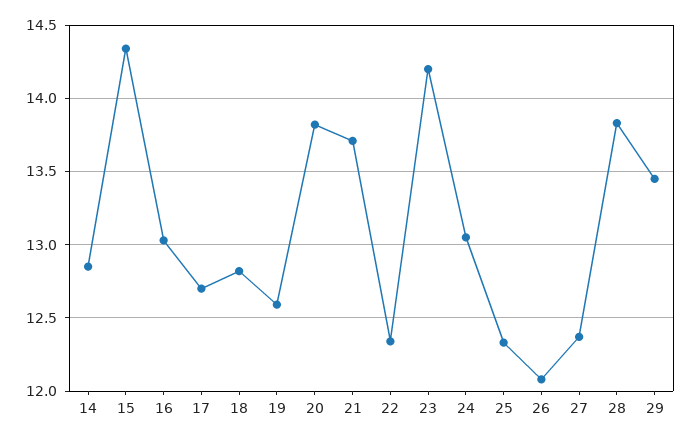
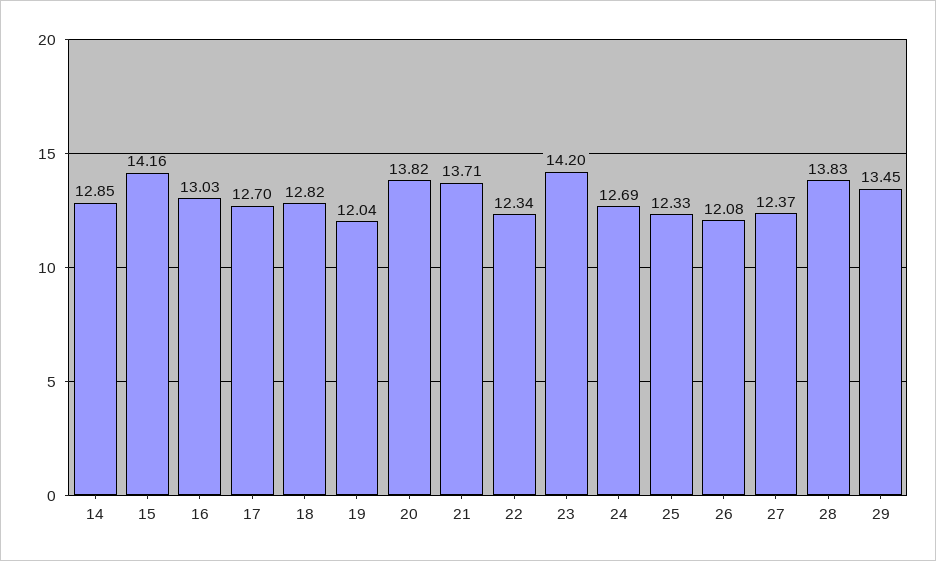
  {
    "14": 12.85,
-   "15": 14.35,
+   "15": 14.16,
    "16": 13.03,
    "17": 12.7,
    "18": 12.82,
-   "19": 12.6,
+   "19": 12.04,
    "20": 13.82,
    "21": 13.71,
    "22": 12.34,
    "23": 14.2,
-   "24": 13.05,
+   "24": 12.69,
    "25": 12.33,
    "26": 12.08,
    "27": 12.37,
    "28": 13.83,
    "29": 13.45
  }

